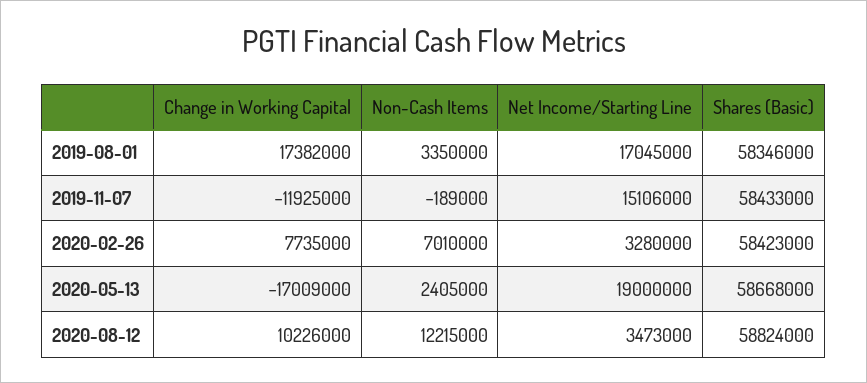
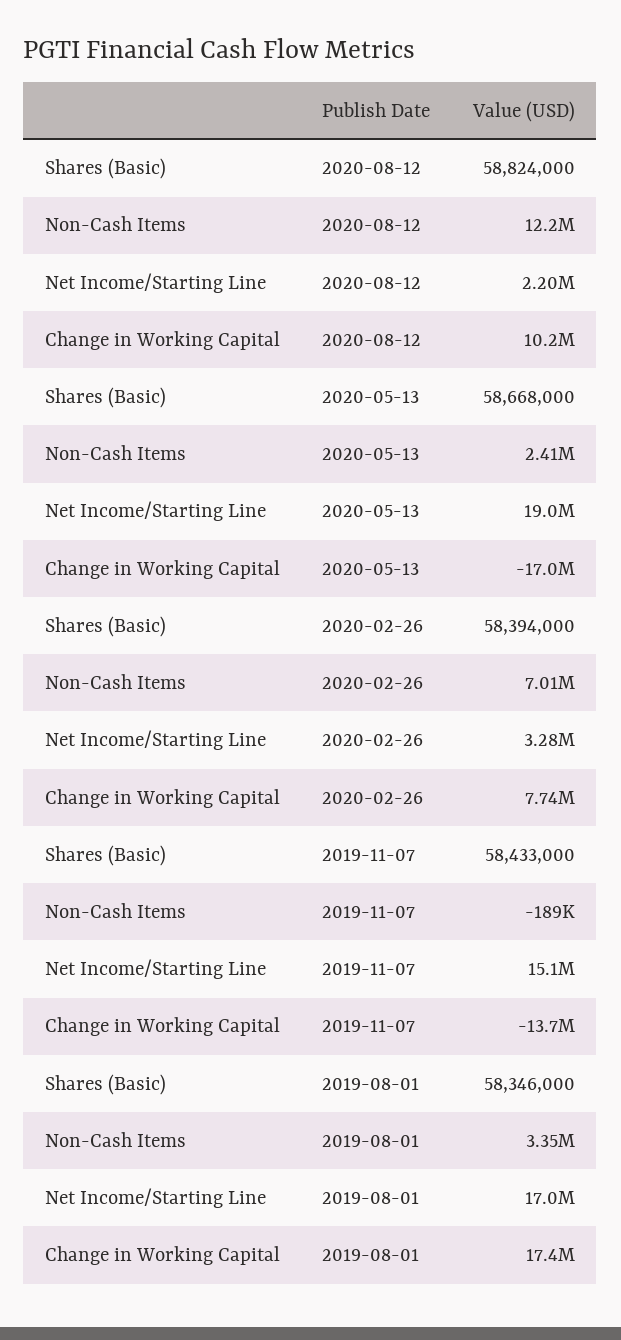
  {
    "Change in Working Capital": {
      "2019-08-01": 17382000,
-     "2019-11-07": -11925000,
+     "2019-11-07": -13700000,
      "2020-02-26": 7735000,
      "2020-05-13": -17009000,
      "2020-08-12": 10226000
    },
    "Non-Cash Items": {
      "2019-08-01": 3350000,
      "2019-11-07": -189000,
      "2020-02-26": 7010000,
      "2020-05-13": 2405000,
      "2020-08-12": 12215000
    },
    "Net Income/Starting Line": {
      "2019-08-01": 17045000,
      "2019-11-07": 15106000,
      "2020-02-26": 3280000,
      "2020-05-13": 19000000,
-     "2020-08-12": 3473000
+     "2020-08-12": 2200000
    },
    "Shares (Basic)": {
      "2019-08-01": 58346000,
      "2019-11-07": 58433000,
-     "2020-02-26": 58423000,
+     "2020-02-26": 58394000,
      "2020-05-13": 58668000,
      "2020-08-12": 58824000
    }
  }

